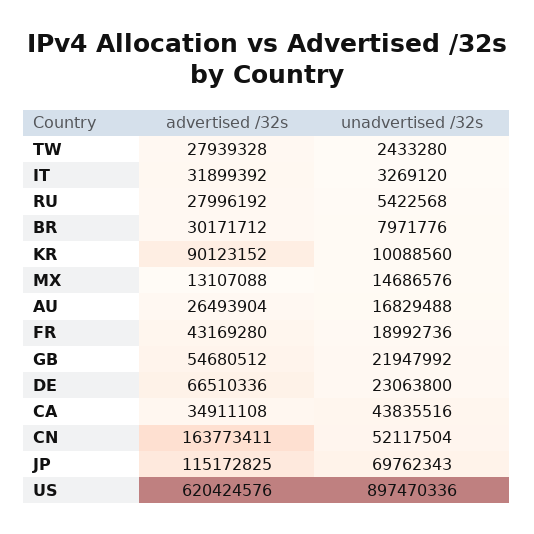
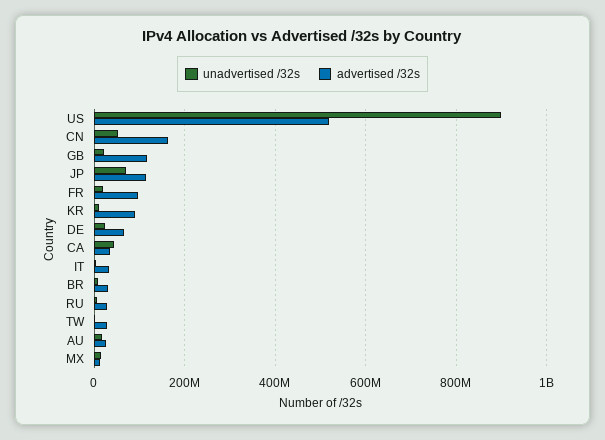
  {
    "advertised /32s": {
      "TW": 27939328,
      "IT": 31899392,
      "RU": 27996192,
      "BR": 30171712,
      "KR": 90123152,
      "MX": 13107088,
      "AU": 26493904,
-     "FR": 43169280,
+     "FR": 100000000,
-     "GB": 54680512,
+     "GB": 120000000,
      "DE": 66510336,
      "CA": 34911108,
      "CN": 163773411,
      "JP": 115172825,
-     "US": 620424576
+     "US": 520000000
    },
    "unadvertised /32s": {
      "TW": 2433280,
      "IT": 3269120,
      "RU": 5422568,
      "BR": 7971776,
      "KR": 10088560,
      "MX": 14686576,
      "AU": 16829488,
      "FR": 18992736,
      "GB": 21947992,
      "DE": 23063800,
      "CA": 43835516,
      "CN": 52117504,
      "JP": 69762343,
      "US": 897470336
    }
  }

